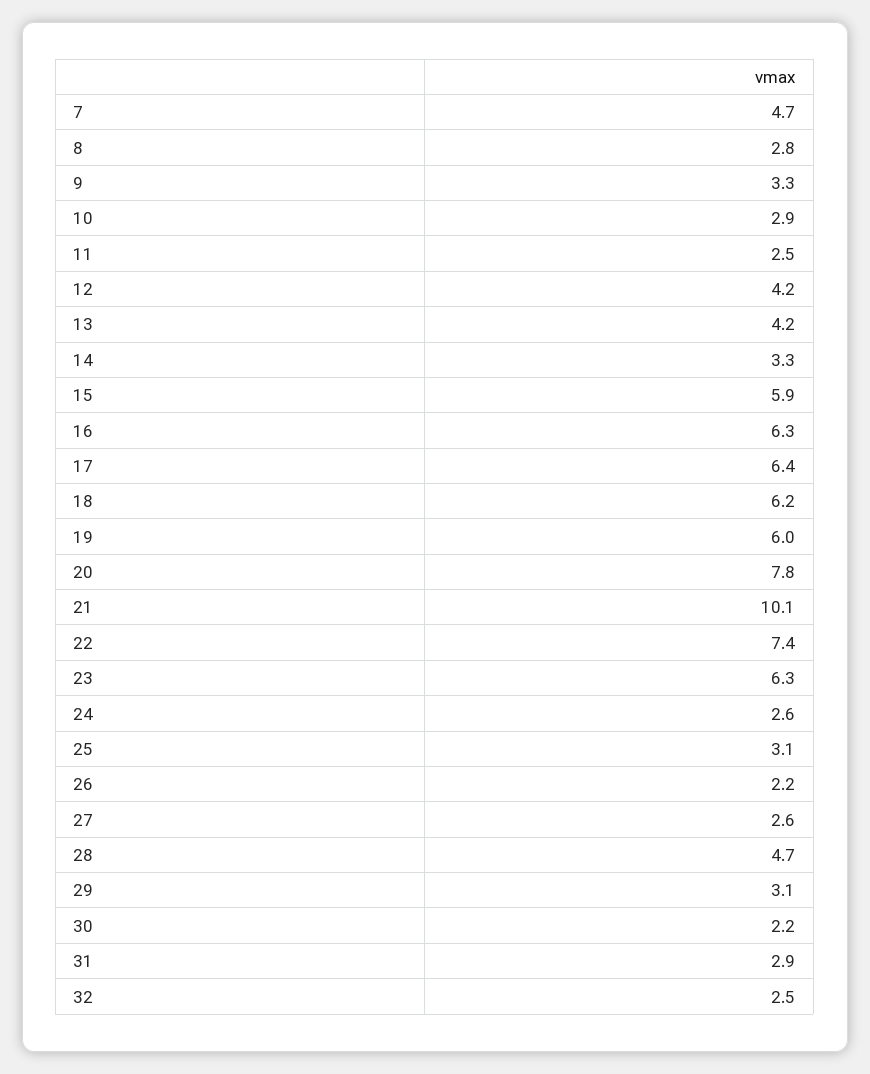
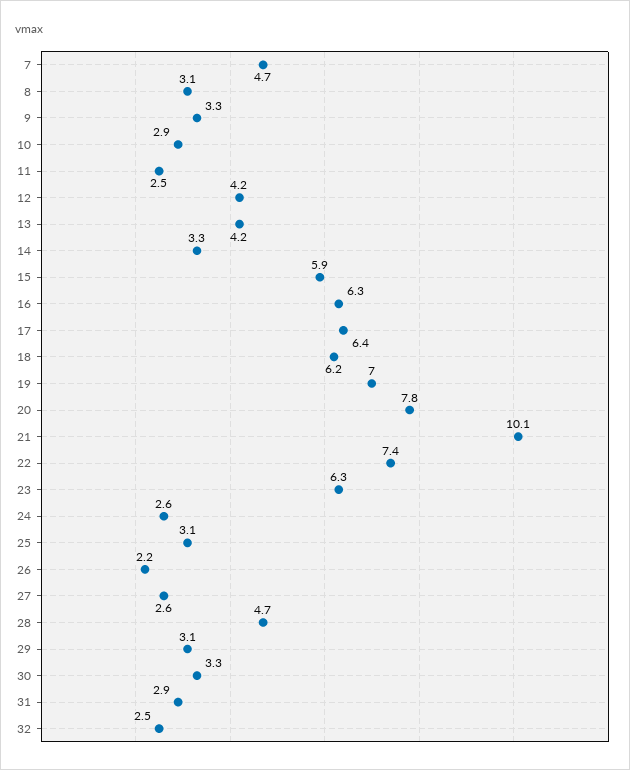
  {
    "7": 4.7,
-   "8": 2.8,
+   "8": 3.1,
    "9": 3.3,
    "10": 2.9,
    "11": 2.5,
    "12": 4.2,
    "13": 4.2,
    "14": 3.3,
    "15": 5.9,
    "16": 6.3,
    "17": 6.4,
    "18": 6.2,
-   "19": 6,
+   "19": 7,
    "20": 7.8,
    "21": 10.1,
    "22": 7.4,
    "23": 6.3,
    "24": 2.6,
    "25": 3.1,
    "26": 2.2,
    "27": 2.6,
    "28": 4.7,
    "29": 3.1,
-   "30": 2.2,
+   "30": 3.3,
    "31": 2.9,
    "32": 2.5
  }

